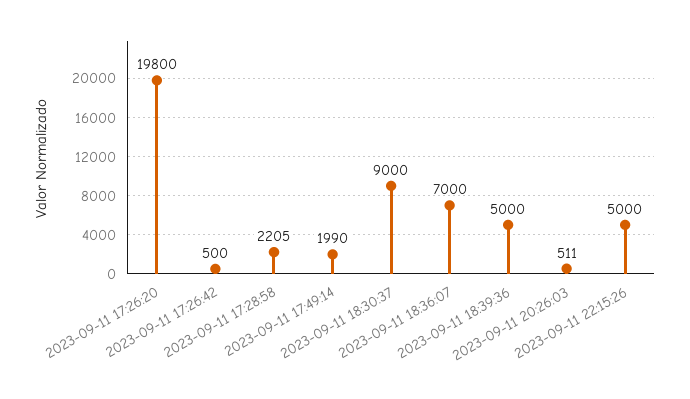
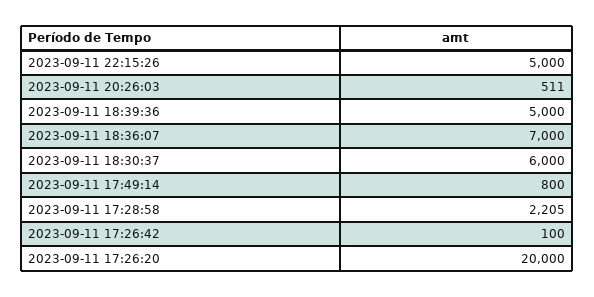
  {
-   "2023-09-11 17:26:20": 19800,
+   "2023-09-11 17:26:20": 20000,
-   "2023-09-11 17:26:42": 500,
+   "2023-09-11 17:26:42": 100,
    "2023-09-11 17:28:58": 2205,
-   "2023-09-11 17:49:14": 1990,
+   "2023-09-11 17:49:14": 800,
-   "2023-09-11 18:30:37": 9000,
+   "2023-09-11 18:30:37": 6000,
    "2023-09-11 18:36:07": 7000,
    "2023-09-11 18:39:36": 5000,
    "2023-09-11 20:26:03": 511,
    "2023-09-11 22:15:26": 5000
  }

